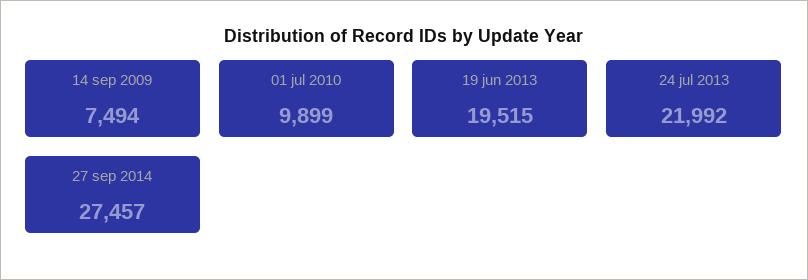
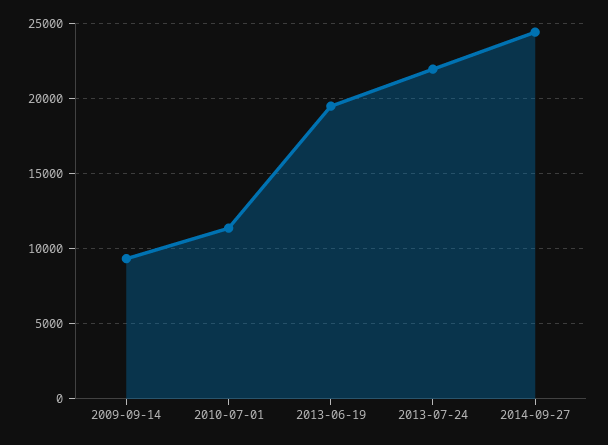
  {
-   "14 sep 2009": 7494,
+   "14 sep 2009": 9500,
-   "01 jul 2010": 9899,
+   "01 jul 2010": 11500,
    "19 jun 2013": 19515,
    "24 jul 2013": 21992,
-   "27 sep 2014": 27457
+   "27 sep 2014": 24500
  }

